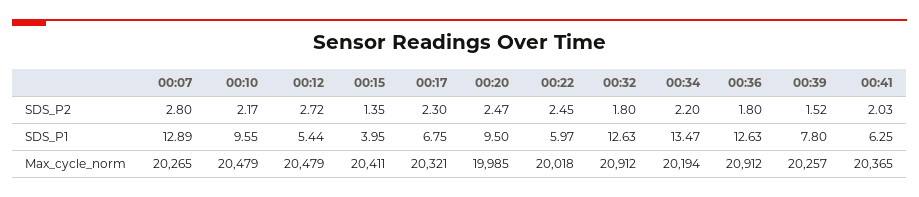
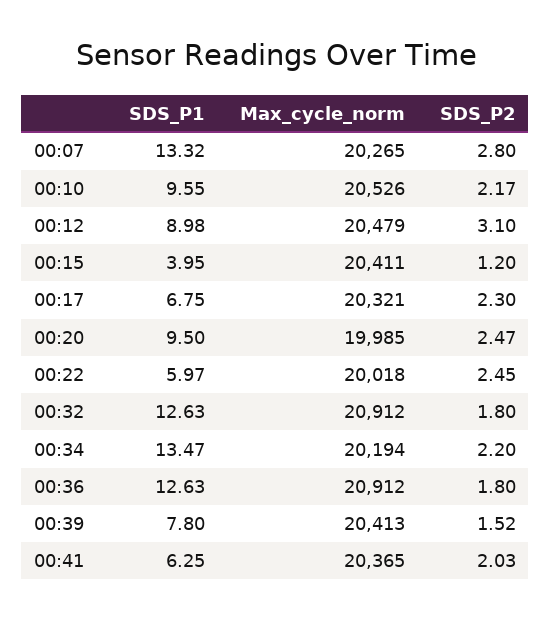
  {
    "00:07": {
      "SDS_P2": 2.8,
-     "SDS_P1": 12.89,
+     "SDS_P1": 13.32,
      "Max_cycle_norm": 20265
    },
    "00:10": {
      "SDS_P2": 2.17,
      "SDS_P1": 9.55,
-     "Max_cycle_norm": 20479
+     "Max_cycle_norm": 20526
    },
    "00:12": {
-     "SDS_P2": 2.72,
+     "SDS_P2": 3.1,
-     "SDS_P1": 5.44,
+     "SDS_P1": 8.98,
      "Max_cycle_norm": 20479
    },
    "00:15": {
-     "SDS_P2": 1.35,
+     "SDS_P2": 1.2,
      "SDS_P1": 3.95,
      "Max_cycle_norm": 20411
    },
    "00:17": {
      "SDS_P2": 2.3,
      "SDS_P1": 6.75,
      "Max_cycle_norm": 20321
    },
    "00:20": {
      "SDS_P2": 2.47,
      "SDS_P1": 9.5,
      "Max_cycle_norm": 19985
    },
    "00:22": {
      "SDS_P2": 2.45,
      "SDS_P1": 5.97,
      "Max_cycle_norm": 20018
    },
    "00:32": {
      "SDS_P2": 1.8,
      "SDS_P1": 12.63,
      "Max_cycle_norm": 20912
    },
    "00:34": {
      "SDS_P2": 2.2,
      "SDS_P1": 13.47,
      "Max_cycle_norm": 20194
    },
    "00:36": {
      "SDS_P2": 1.8,
      "SDS_P1": 12.63,
      "Max_cycle_norm": 20912
    },
    "00:39": {
      "SDS_P2": 1.52,
      "SDS_P1": 7.8,
-     "Max_cycle_norm": 20257
+     "Max_cycle_norm": 20413
    },
    "00:41": {
      "SDS_P2": 2.03,
      "SDS_P1": 6.25,
      "Max_cycle_norm": 20365
    }
  }

